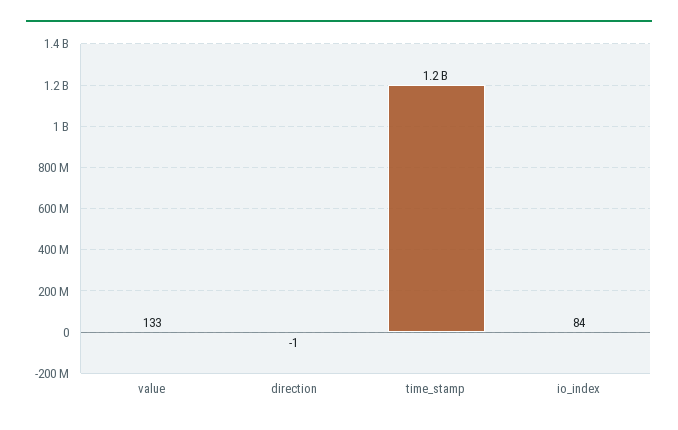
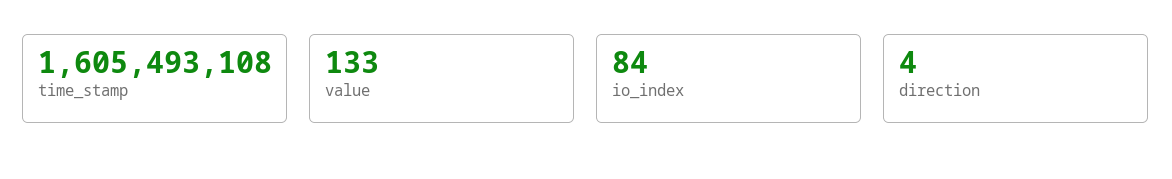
  {
    "value": 133,
-   "direction": -1,
+   "direction": 4,
-   "time_stamp": 1200000000,
+   "time_stamp": 1605493108,
    "io_index": 84
  }

